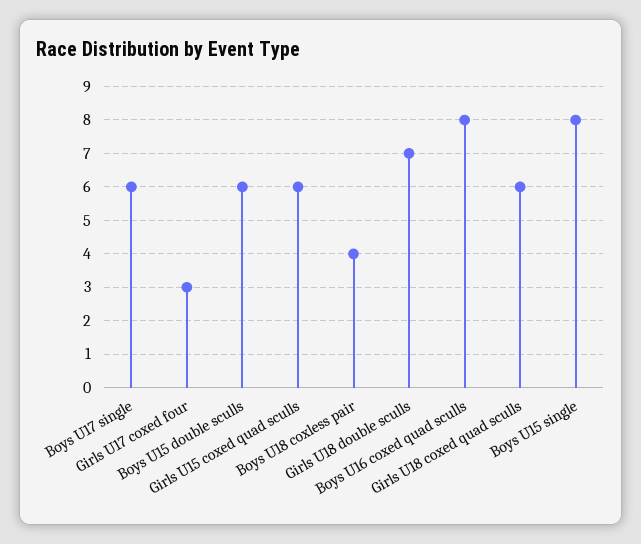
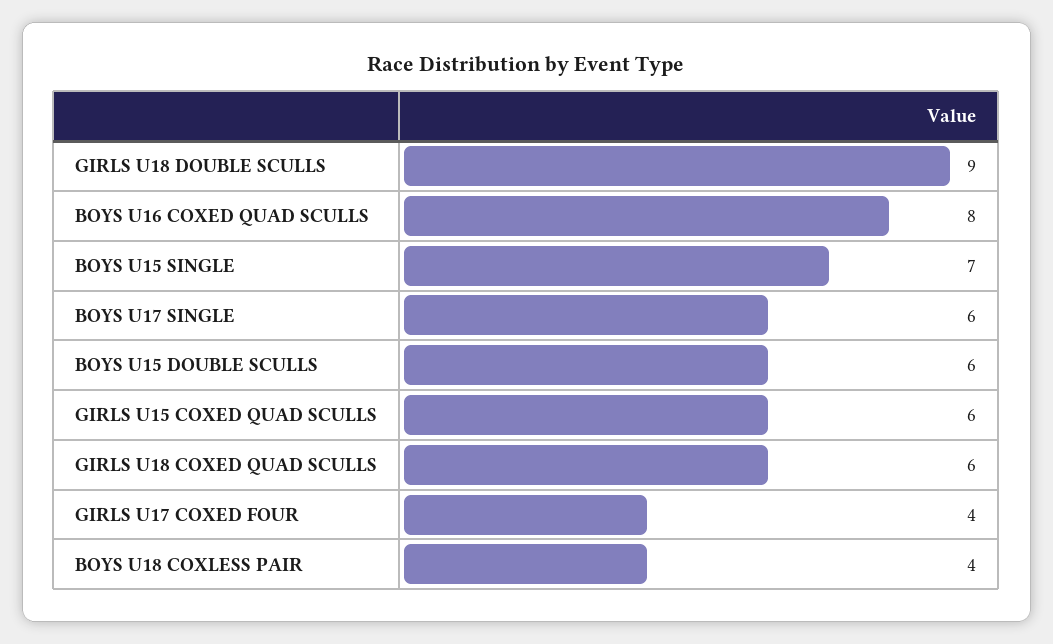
  {
    "Boys U17 single": 6,
-   "Girls U17 coxed four": 3,
+   "Girls U17 coxed four": 4,
    "Boys U15 double sculls": 6,
    "Girls U15 coxed quad sculls": 6,
    "Boys U18 coxless pair": 4,
-   "Girls U18 double sculls": 7,
+   "Girls U18 double sculls": 9,
    "Boys U16 coxed quad sculls": 8,
    "Girls U18 coxed quad sculls": 6,
-   "Boys U15 single": 8
+   "Boys U15 single": 7
  }

